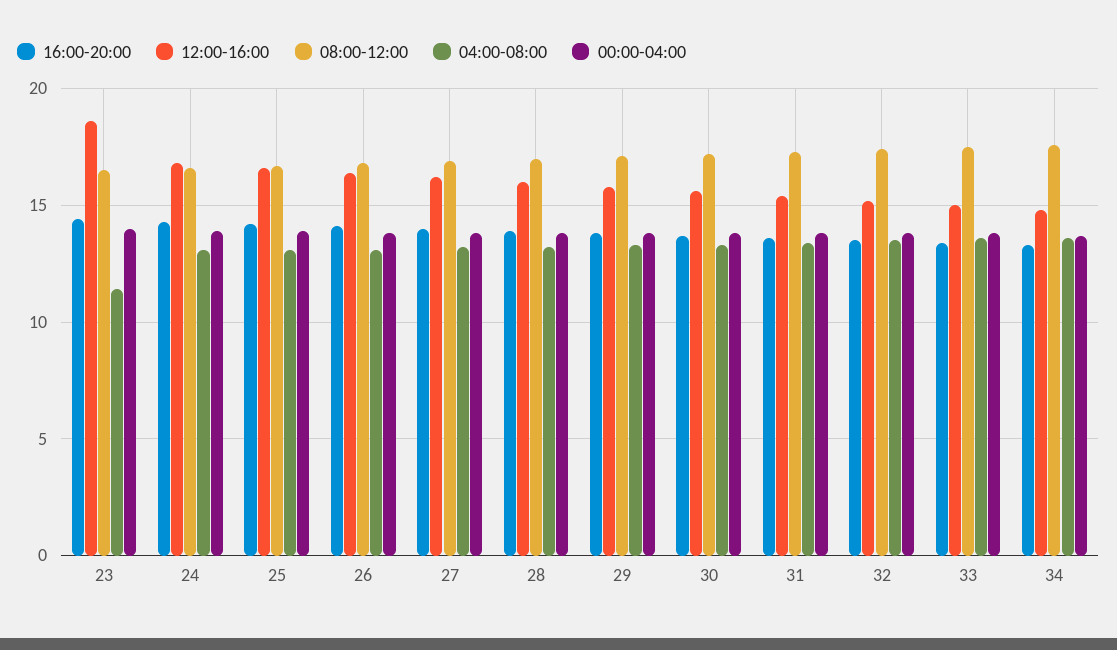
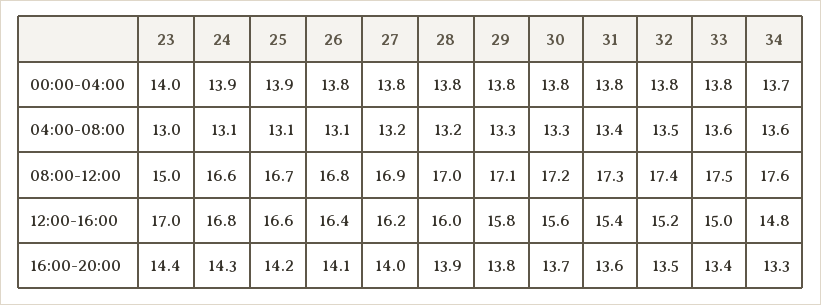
  {
    "16:00-20:00": {
      "23": 14.4,
      "24": 14.3,
      "25": 14.2,
      "26": 14.1,
      "27": 14,
      "28": 13.9,
      "29": 13.8,
      "30": 13.7,
      "31": 13.6,
      "32": 13.5,
      "33": 13.4,
      "34": 13.3
    },
    "12:00-16:00": {
-     "23": 18.5,
+     "23": 17,
      "24": 16.8,
      "25": 16.6,
      "26": 16.4,
      "27": 16.2,
      "28": 16,
      "29": 15.8,
      "30": 15.6,
      "31": 15.4,
      "32": 15.2,
      "33": 15,
      "34": 14.8
    },
    "08:00-12:00": {
-     "23": 16.5,
+     "23": 15,
      "24": 16.6,
      "25": 16.7,
      "26": 16.8,
      "27": 16.9,
      "28": 17,
      "29": 17.1,
      "30": 17.2,
      "31": 17.3,
      "32": 17.4,
      "33": 17.5,
      "34": 17.6
    },
    "04:00-08:00": {
-     "23": 11.5,
+     "23": 13,
      "24": 13.1,
      "25": 13.1,
      "26": 13.1,
      "27": 13.2,
      "28": 13.2,
      "29": 13.3,
      "30": 13.3,
      "31": 13.4,
      "32": 13.5,
      "33": 13.6,
      "34": 13.6
    },
    "00:00-04:00": {
      "23": 14,
      "24": 13.9,
      "25": 13.9,
      "26": 13.8,
      "27": 13.8,
      "28": 13.8,
      "29": 13.8,
      "30": 13.8,
      "31": 13.8,
      "32": 13.8,
      "33": 13.8,
      "34": 13.7
    }
  }

